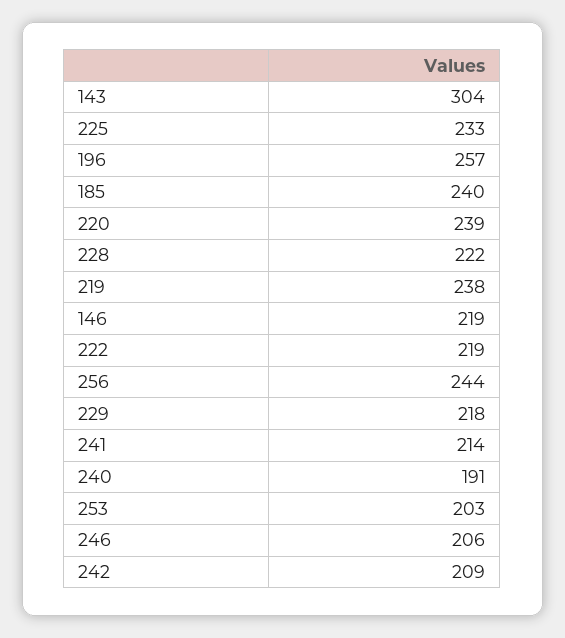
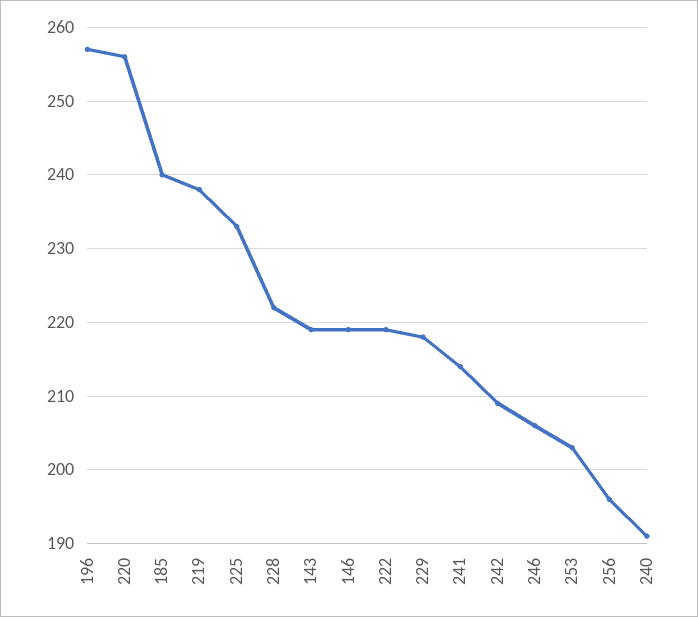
  {
-   "143": 304,
+   "143": 219,
    "225": 233,
    "196": 257,
    "185": 240,
-   "220": 239,
+   "220": 256,
    "228": 222,
    "219": 238,
    "146": 219,
    "222": 219,
-   "256": 244,
+   "256": 196,
    "229": 218,
    "241": 214,
    "240": 191,
    "253": 203,
    "246": 206,
    "242": 209
  }

